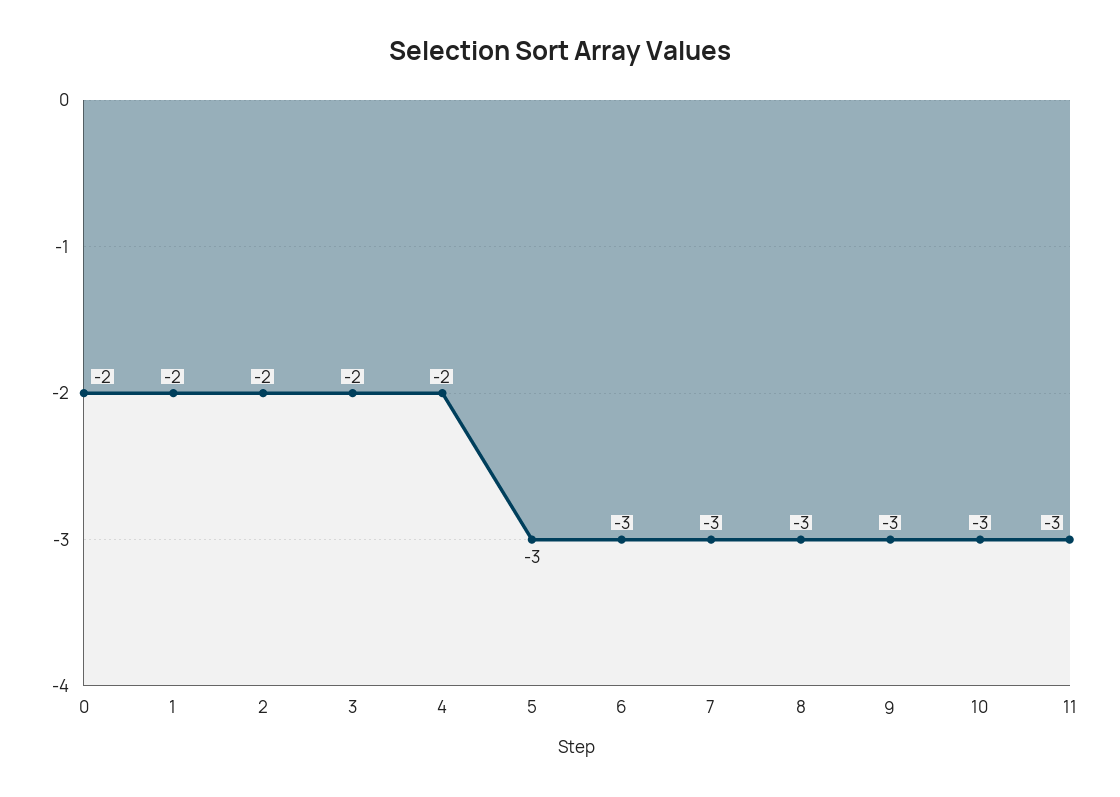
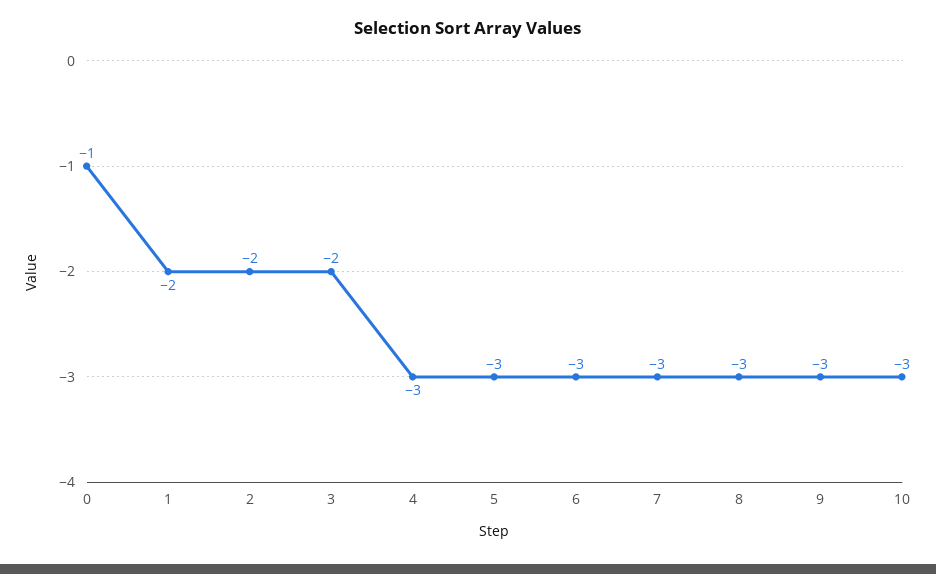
  {
-   "0": -2,
+   "0": -1,
    "1": -2,
    "2": -2,
    "3": -2,
-   "4": -2,
+   "4": -3,
    "5": -3,
    "6": -3,
    "7": -3,
    "8": -3,
    "9": -3,
-   "10": -3,
+   "10": -3
-   "11": -3
  }

